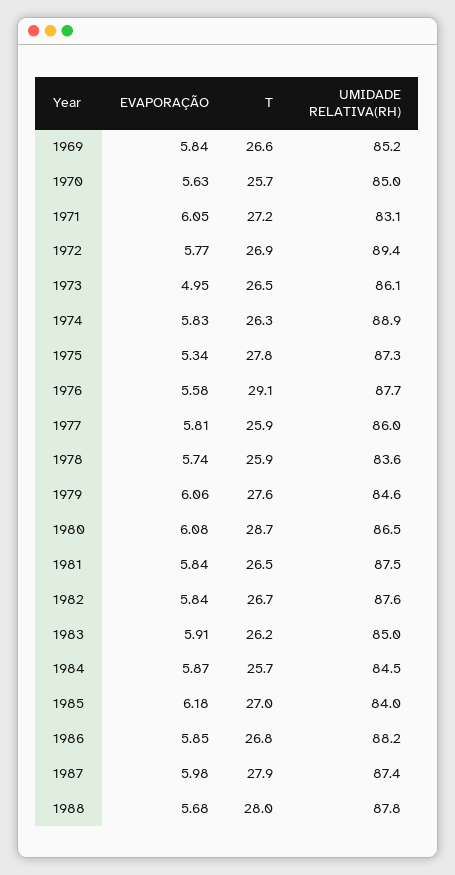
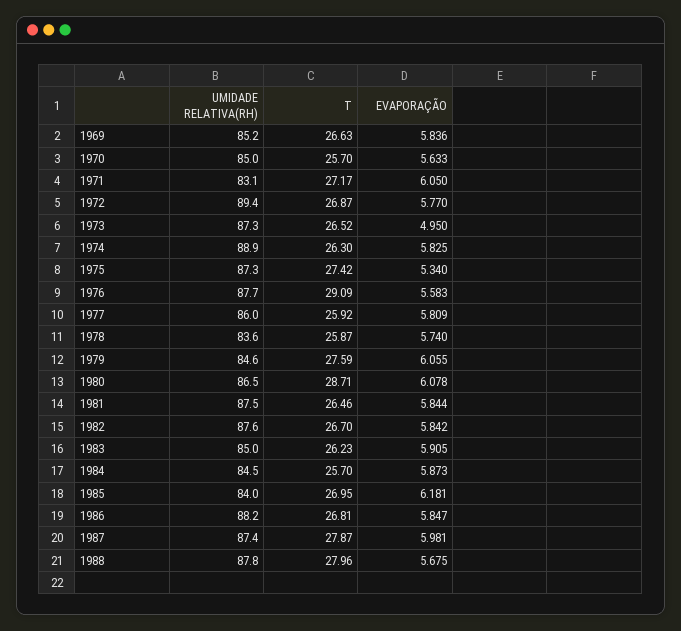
  {
    "EVAPORAÇÃO": {
      "1969": 5.836,
      "1970": 5.633,
      "1971": 6.05,
      "1972": 5.77,
      "1973": 4.95,
      "1974": 5.825,
      "1975": 5.34,
      "1976": 5.583,
      "1977": 5.809,
      "1978": 5.74,
      "1979": 6.055,
      "1980": 6.078,
      "1981": 5.844,
      "1982": 5.842,
      "1983": 5.905,
      "1984": 5.873,
      "1985": 6.181,
      "1986": 5.847,
      "1987": 5.981,
      "1988": 5.675
    },
    "T": {
      "1969": 26.63,
      "1970": 25.7,
      "1971": 27.17,
      "1972": 26.87,
      "1973": 26.52,
      "1974": 26.3,
-     "1975": 27.8,
+     "1975": 27.42,
      "1976": 29.09,
      "1977": 25.92,
      "1978": 25.87,
      "1979": 27.59,
      "1980": 28.71,
      "1981": 26.46,
      "1982": 26.7,
      "1983": 26.23,
      "1984": 25.7,
      "1985": 26.95,
      "1986": 26.81,
      "1987": 27.87,
      "1988": 27.96
    },
    "UMIDADE RELATIVA(RH)": {
      "1969": 85.2,
      "1970": 85,
      "1971": 83.1,
      "1972": 89.4,
-     "1973": 86.1,
+     "1973": 87.3,
      "1974": 88.9,
      "1975": 87.3,
      "1976": 87.7,
      "1977": 86,
      "1978": 83.6,
      "1979": 84.6,
      "1980": 86.5,
      "1981": 87.5,
      "1982": 87.6,
      "1983": 85,
      "1984": 84.5,
      "1985": 84,
      "1986": 88.2,
      "1987": 87.4,
      "1988": 87.8
    }
  }

